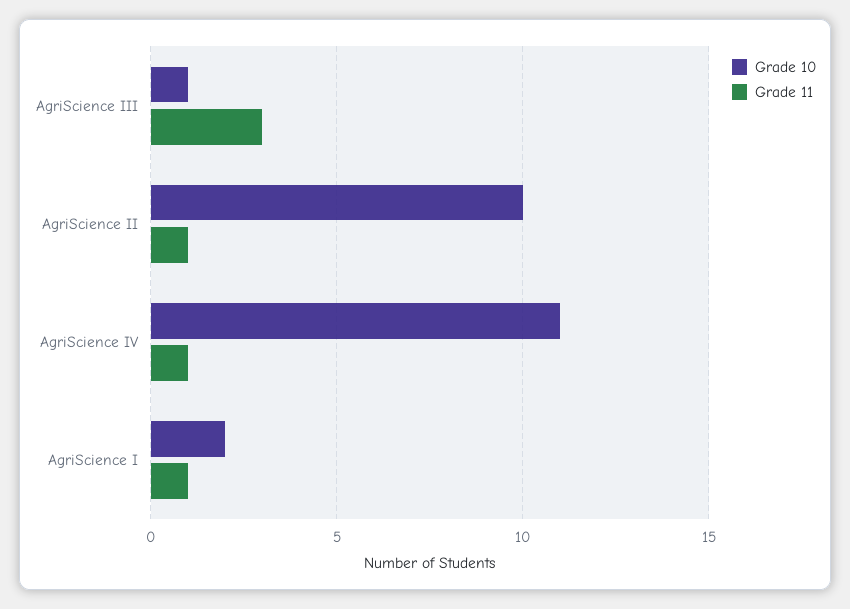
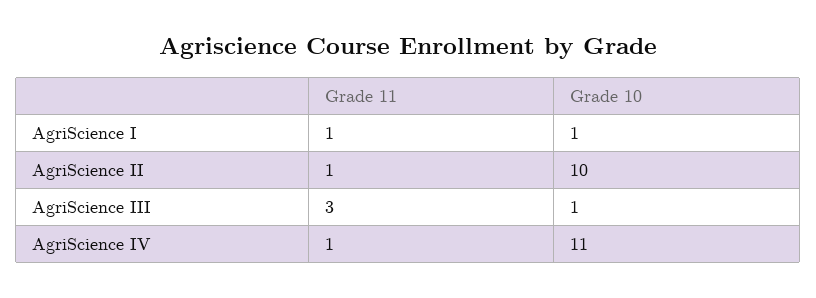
  {
    "Grade 10": {
      "AgriScience III": 1,
      "AgriScience II": 10,
      "AgriScience IV": 11,
-     "AgriScience I": 2
+     "AgriScience I": 1
    },
    "Grade 11": {
      "AgriScience III": 3,
      "AgriScience II": 1,
      "AgriScience IV": 1,
      "AgriScience I": 1
    }
  }

